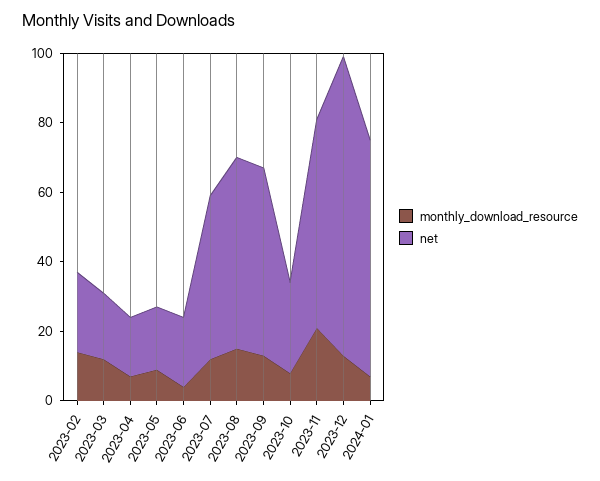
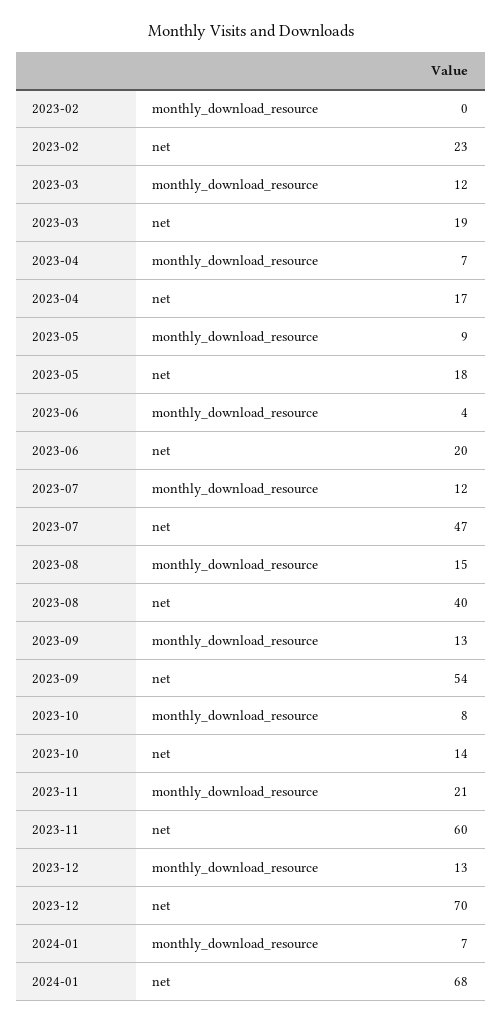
  {
    "monthly_download_resource": {
-     "2023-02": 15,
+     "2023-02": 0,
      "2023-03": 12,
      "2023-04": 7,
      "2023-05": 9,
      "2023-06": 4,
      "2023-07": 12,
      "2023-08": 15,
      "2023-09": 13,
      "2023-10": 8,
      "2023-11": 21,
      "2023-12": 13,
      "2024-01": 7
    },
    "net": {
      "2023-02": 23,
      "2023-03": 19,
      "2023-04": 17,
      "2023-05": 18,
      "2023-06": 20,
      "2023-07": 47,
-     "2023-08": 55,
+     "2023-08": 40,
      "2023-09": 54,
-     "2023-10": 25,
+     "2023-10": 14,
      "2023-11": 60,
-     "2023-12": 85,
+     "2023-12": 70,
      "2024-01": 68
    }
  }

